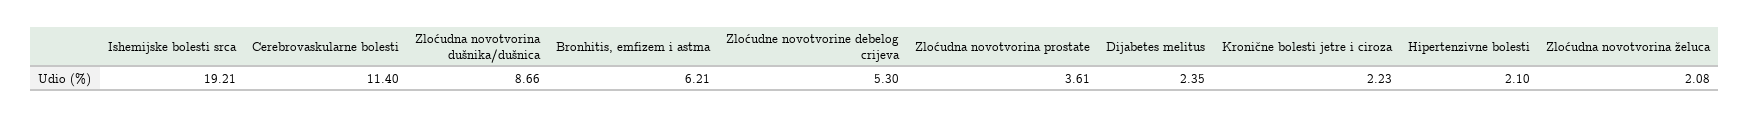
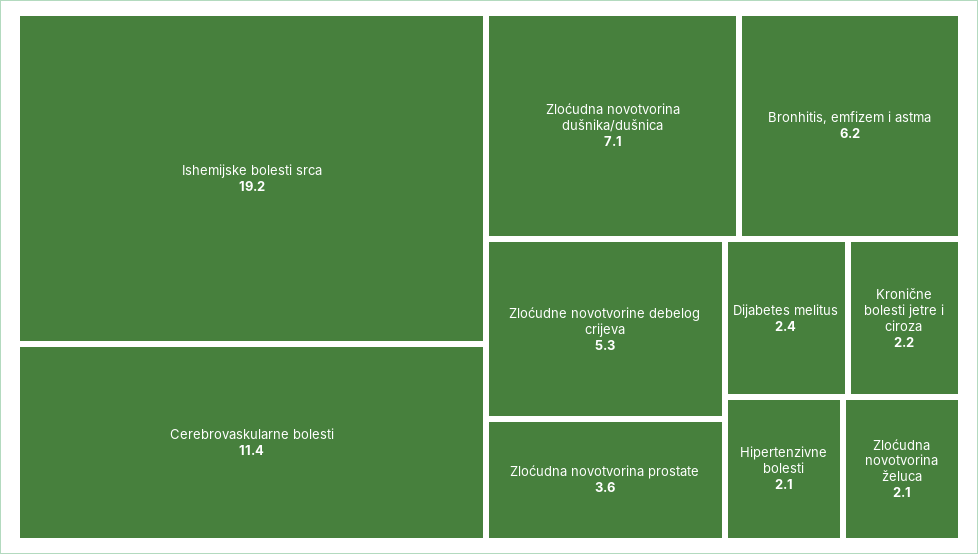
  {
    "Ishemijske bolesti srca": 19.21,
    "Cerebrovaskularne bolesti": 11.4,
-   "Zloćudna novotvorina dušnika/dušnica": 8.66,
+   "Zloćudna novotvorina dušnika/dušnica": 7.1,
    "Bronhitis, emfizem i astma": 6.21,
    "Zloćudne novotvorine debelog crijeva": 5.3,
    "Zloćudna novotvorina prostate": 3.61,
    "Dijabetes melitus": 2.35,
    "Kronične bolesti jetre i ciroza": 2.23,
    "Hipertenzivne bolesti": 2.1,
    "Zloćudna novotvorina želuca": 2.08
  }

